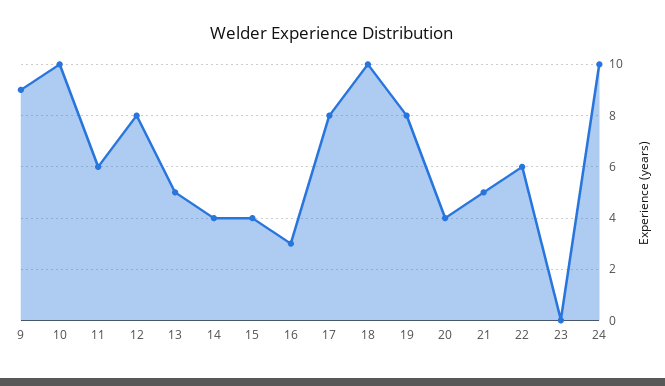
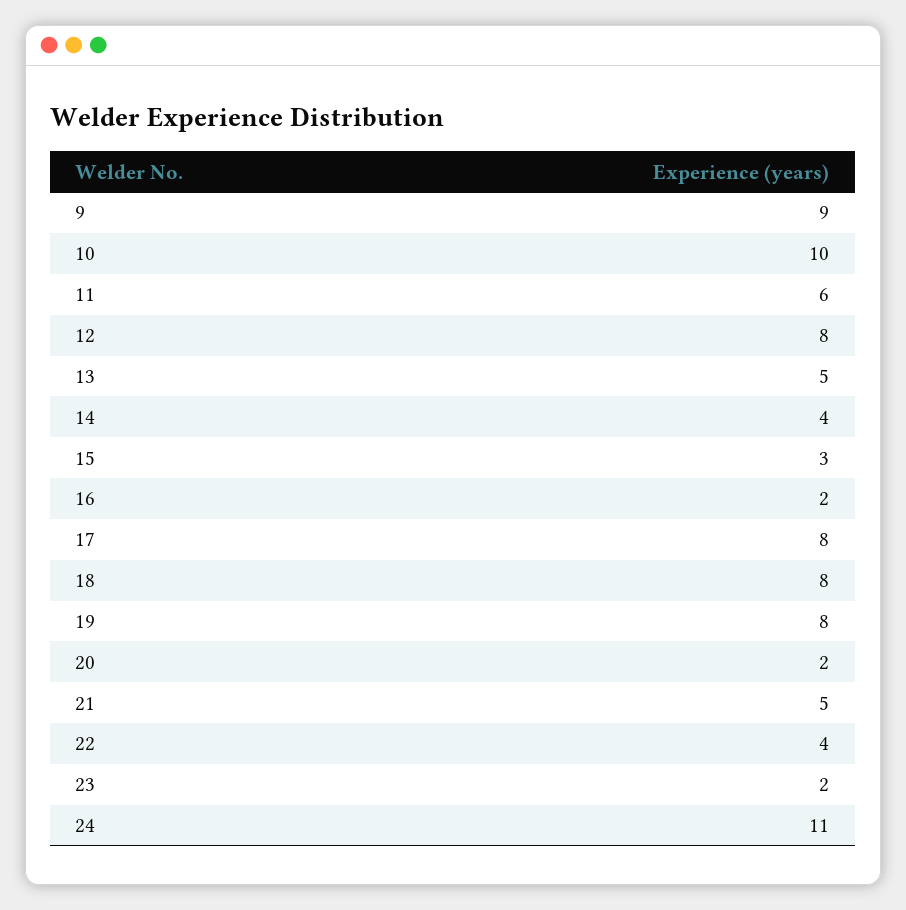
  {
    "9": 9,
    "10": 10,
    "11": 6,
    "12": 8,
    "13": 5,
    "14": 4,
-   "15": 4,
+   "15": 3,
-   "16": 3,
+   "16": 2,
    "17": 8,
-   "18": 10,
+   "18": 8,
    "19": 8,
-   "20": 4,
+   "20": 2,
    "21": 5,
-   "22": 6,
+   "22": 4,
-   "23": 0,
+   "23": 2,
-   "24": 10
+   "24": 11
  }

